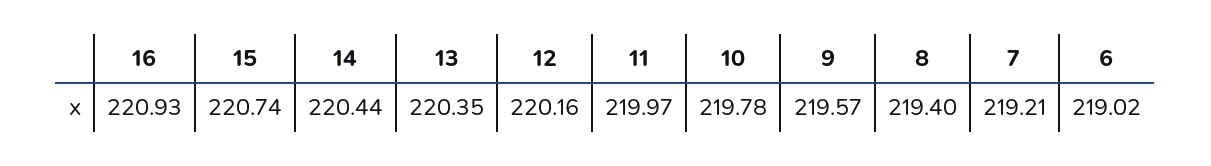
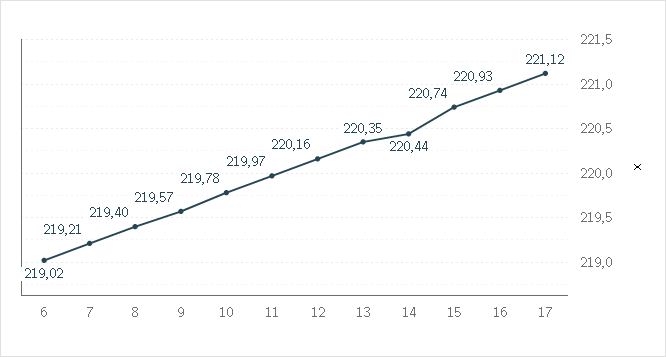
  {
    "16": 220.93,
    "15": 220.74,
    "14": 220.44,
    "13": 220.35,
    "12": 220.16,
    "11": 219.97,
    "10": 219.78,
    "9": 219.57,
    "8": 219.4,
    "7": 219.21,
-   "6": 219.02
+   "6": 219.02,
+   "17": 221.12
  }

